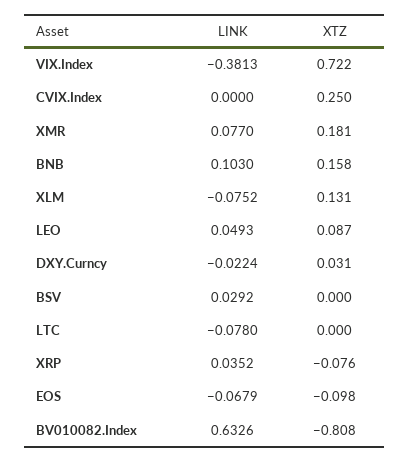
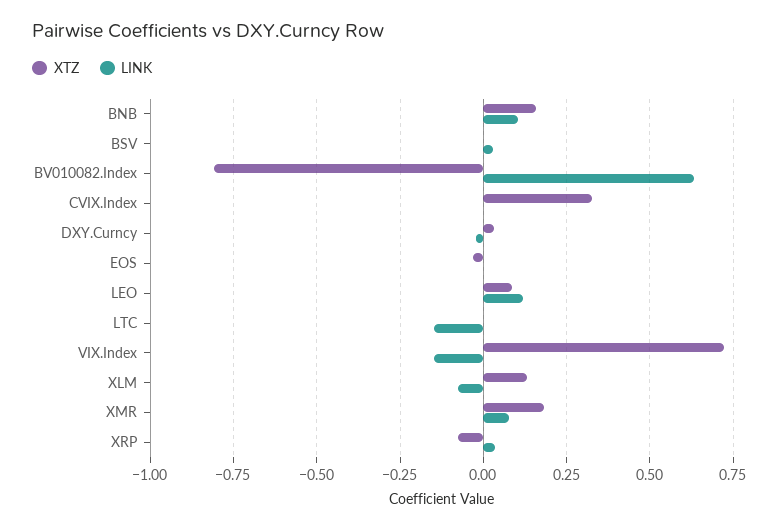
  {
    "LINK": {
-     "VIX.Index": -0.3813,
+     "VIX.Index": -0.15,
      "CVIX.Index": 0,
      "XMR": 0.077,
      "BNB": 0.103,
      "XLM": -0.0752,
-     "LEO": 0.0493,
+     "LEO": 0.125,
      "DXY.Curncy": -0.0224,
      "BSV": 0.0292,
-     "LTC": -0.078,
+     "LTC": -0.15,
      "XRP": 0.0352,
-     "EOS": -0.0679,
+     "EOS": 0,
      "BV010082.Index": 0.6326
    },
    "XTZ": {
      "VIX.Index": 0.722,
-     "CVIX.Index": 0.25,
+     "CVIX.Index": 0.325,
      "XMR": 0.181,
      "BNB": 0.158,
      "XLM": 0.131,
      "LEO": 0.087,
      "DXY.Curncy": 0.031,
      "BSV": 0,
      "LTC": 0,
      "XRP": -0.076,
-     "EOS": -0.098,
+     "EOS": -0.025,
      "BV010082.Index": -0.808
    }
  }

